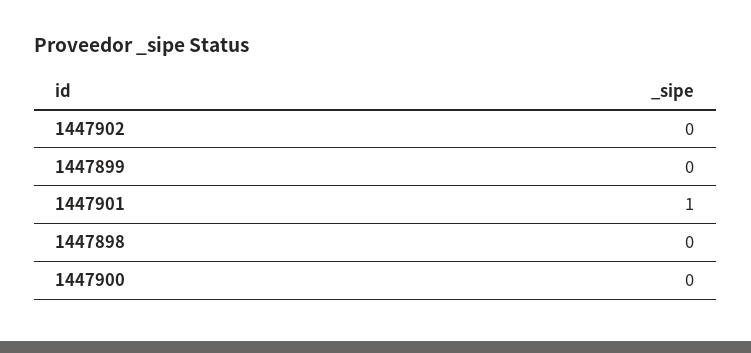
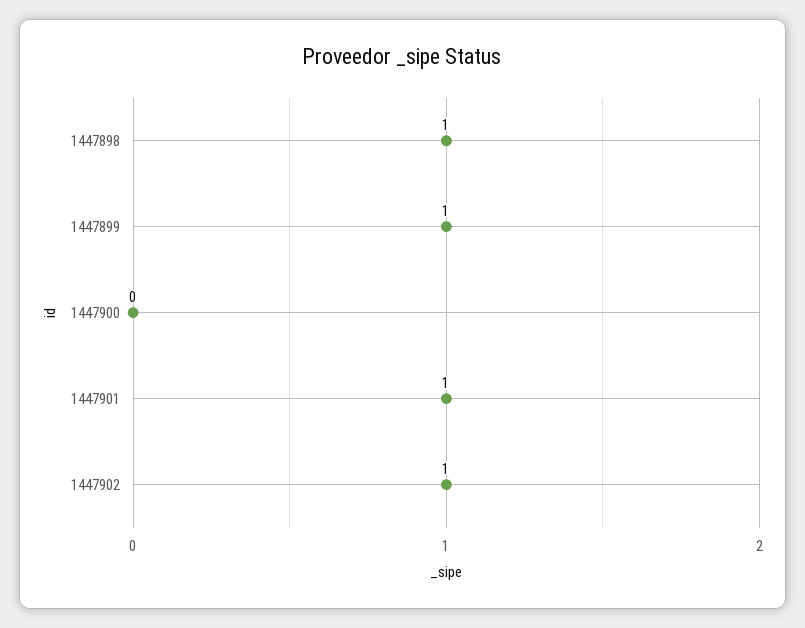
  {
-   "1447902": 0,
+   "1447902": 1,
-   "1447899": 0,
+   "1447899": 1,
    "1447901": 1,
-   "1447898": 0,
+   "1447898": 1,
    "1447900": 0
  }

